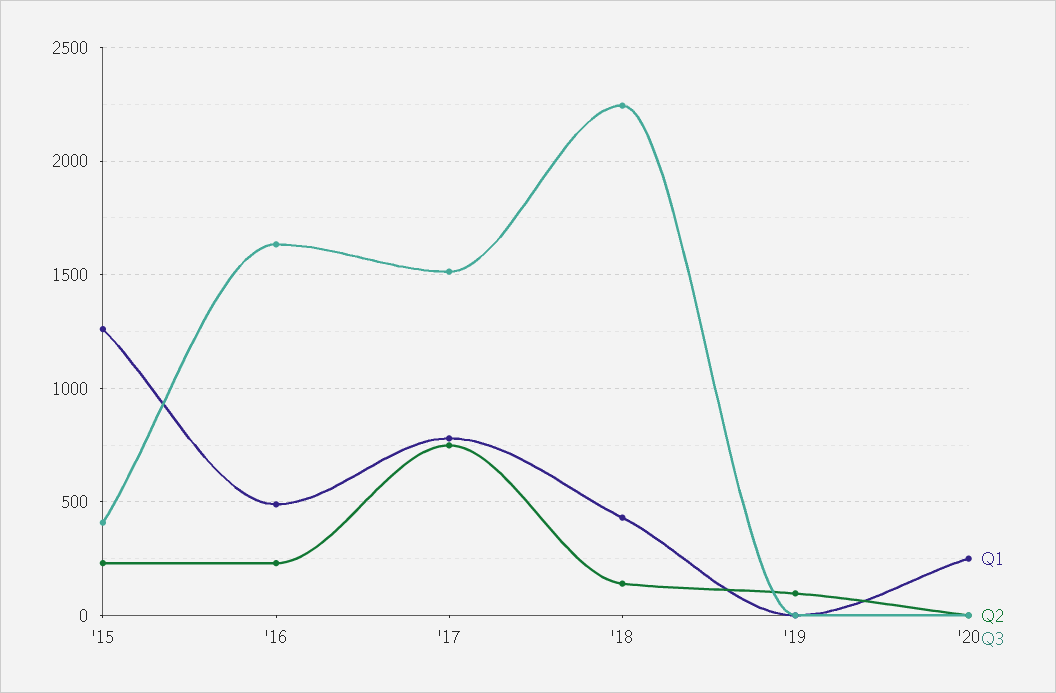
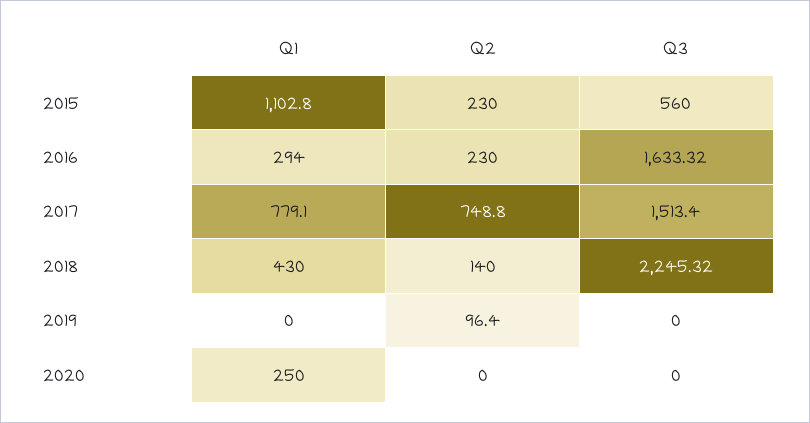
  {
    "Q1": {
-     "'15": 1250,
+     "'15": 1102.8,
-     "'16": 500,
+     "'16": 294,
      "'17": 779.1,
      "'18": 430,
      "'19": 0,
      "'20": 250
    },
    "Q2": {
      "'15": 230,
      "'16": 230,
      "'17": 748.8,
      "'18": 140,
      "'19": 96.4,
      "'20": 0
    },
    "Q3": {
-     "'15": 400,
+     "'15": 560,
      "'16": 1633.32,
      "'17": 1513.4,
      "'18": 2245.32,
      "'19": 0,
      "'20": 0
    }
  }

